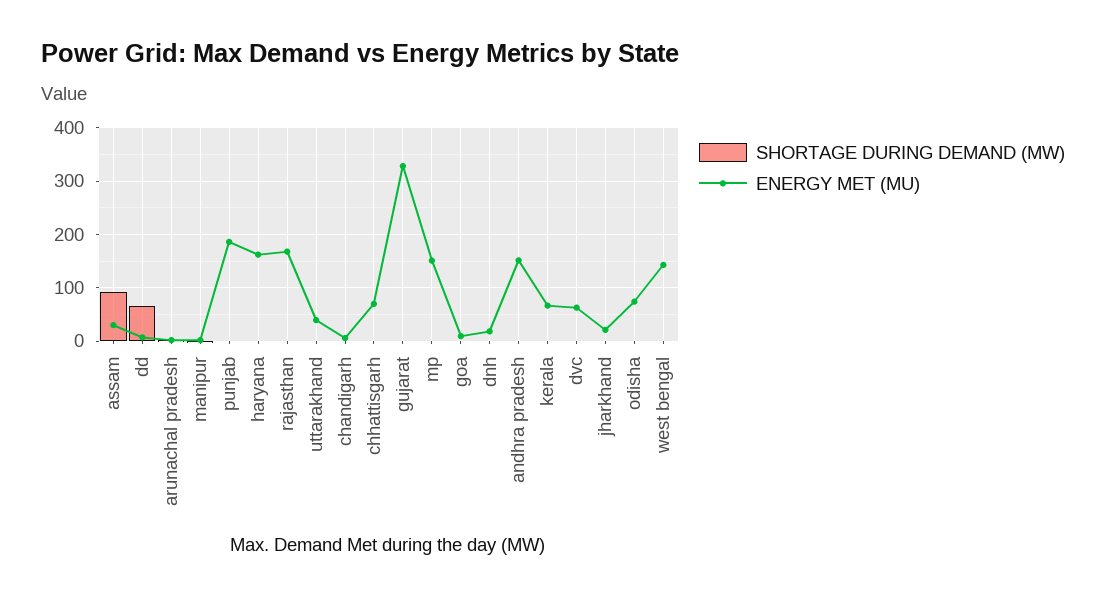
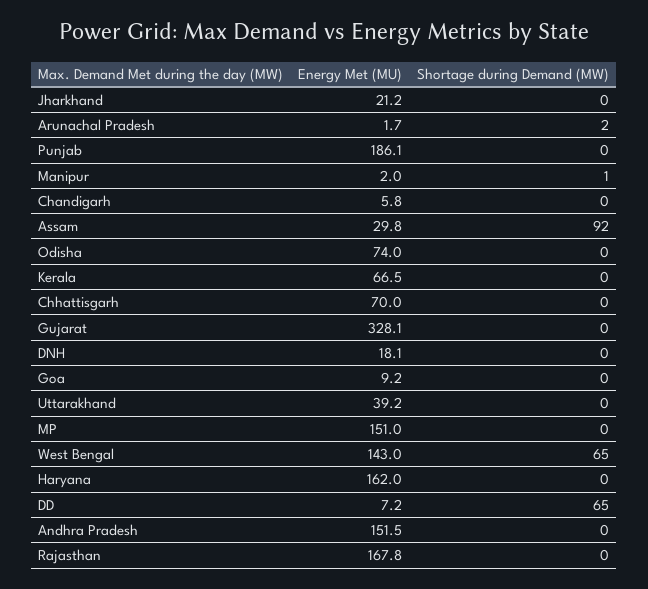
  {
    "SHORTAGE DURING DEMAND (MW)": {
      "assam": 92,
      "dd": 65,
      "arunachal pradesh": 2,
      "manipur": 1,
      "punjab": 0,
      "haryana": 0,
      "rajasthan": 0,
      "uttarakhand": 0,
      "chandigarh": 0,
      "chhattisgarh": 0,
      "gujarat": 0,
      "mp": 0,
      "goa": 0,
      "dnh": 0,
      "andhra pradesh": 0,
      "kerala": 0,
-     "dvc": 0,
      "jharkhand": 0,
      "odisha": 0,
-     "west bengal": 0
+     "west bengal": 65
    },
    "ENERGY MET (MU)": {
      "assam": 29.8,
      "dd": 7.2,
      "arunachal pradesh": 1.7,
      "manipur": 2,
      "punjab": 186.1,
      "haryana": 162,
      "rajasthan": 167.8,
      "uttarakhand": 39.2,
      "chandigarh": 5.8,
      "chhattisgarh": 70,
      "gujarat": 328.1,
      "mp": 151,
      "goa": 9.2,
      "dnh": 18.1,
      "andhra pradesh": 151.5,
      "kerala": 66.5,
-     "dvc": 60,
      "jharkhand": 21.2,
      "odisha": 74,
      "west bengal": 143
    }
  }

